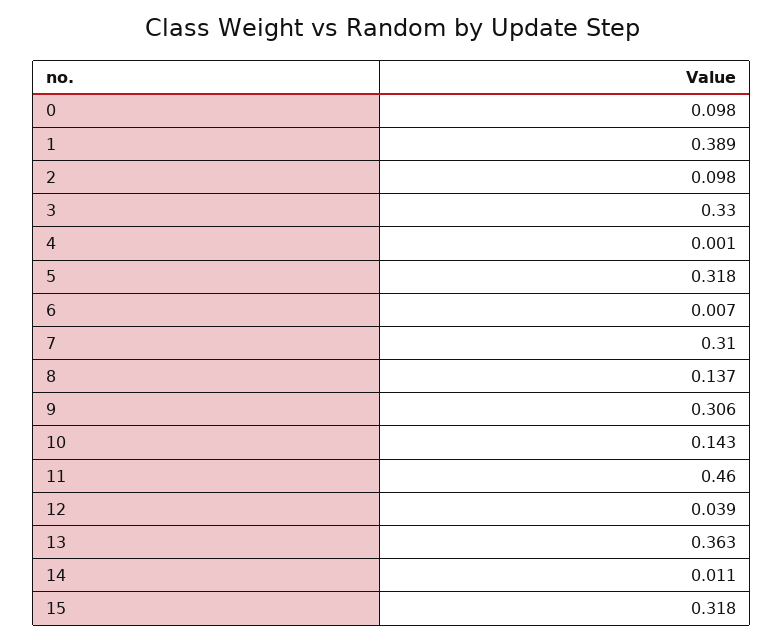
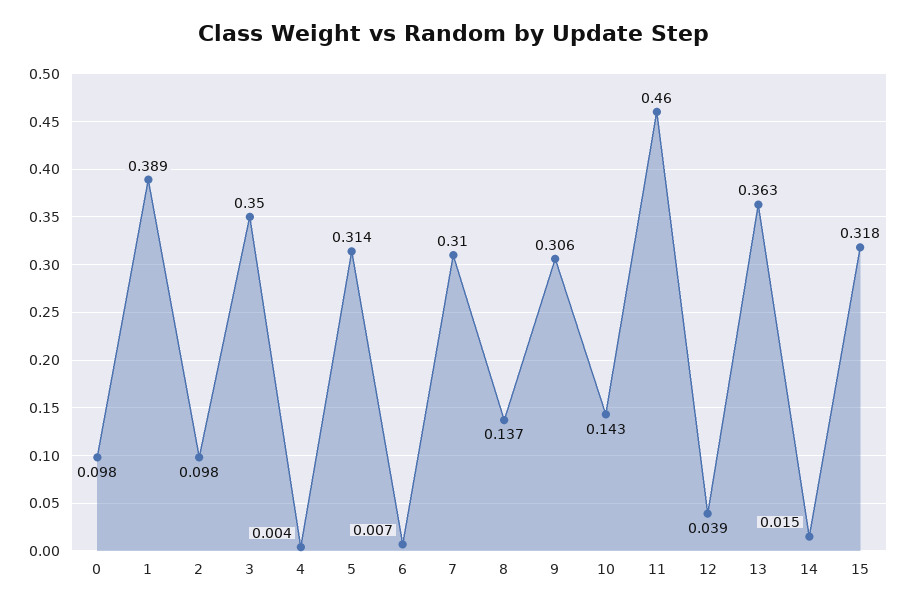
  {
    "0": 0.098,
    "1": 0.389,
    "2": 0.098,
-   "3": 0.33,
+   "3": 0.35,
-   "4": 0.001,
+   "4": 0.004,
-   "5": 0.318,
+   "5": 0.314,
    "6": 0.007,
    "7": 0.31,
    "8": 0.137,
    "9": 0.306,
    "10": 0.143,
    "11": 0.46,
    "12": 0.039,
    "13": 0.363,
-   "14": 0.011,
+   "14": 0.015,
    "15": 0.318
  }

